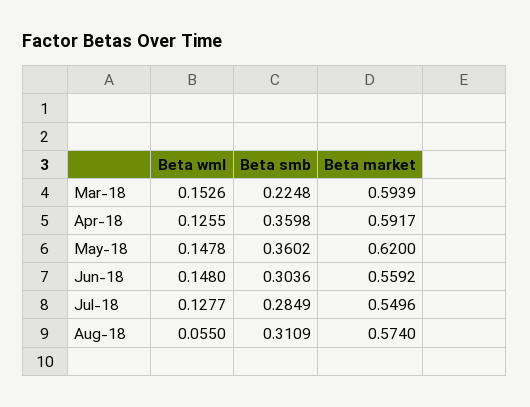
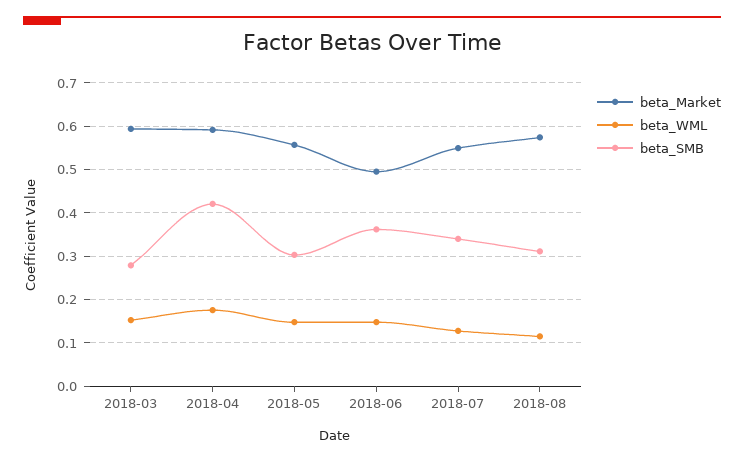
  {
    "Beta wml": {
      "Mar-18": 0.1526,
-     "Apr-18": 0.1255,
+     "Apr-18": 0.18,
      "May-18": 0.1478,
      "Jun-18": 0.148,
      "Jul-18": 0.1277,
-     "Aug-18": 0.055
+     "Aug-18": 0.12
    },
    "Beta smb": {
-     "Mar-18": 0.2248,
+     "Mar-18": 0.28,
-     "Apr-18": 0.3598,
+     "Apr-18": 0.42,
-     "May-18": 0.3602,
+     "May-18": 0.3,
-     "Jun-18": 0.3036,
+     "Jun-18": 0.36,
-     "Jul-18": 0.2849,
+     "Jul-18": 0.34,
      "Aug-18": 0.3109
    },
    "Beta market": {
      "Mar-18": 0.5939,
      "Apr-18": 0.5917,
-     "May-18": 0.62,
+     "May-18": 0.56,
-     "Jun-18": 0.5592,
+     "Jun-18": 0.5,
      "Jul-18": 0.5496,
      "Aug-18": 0.574
    }
  }

